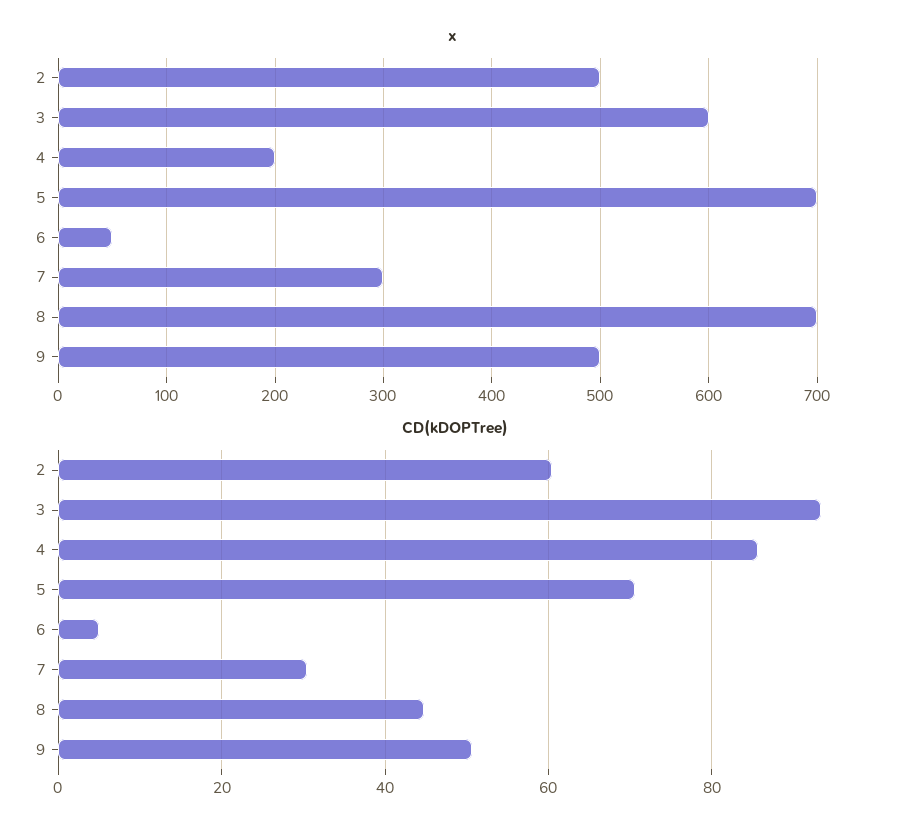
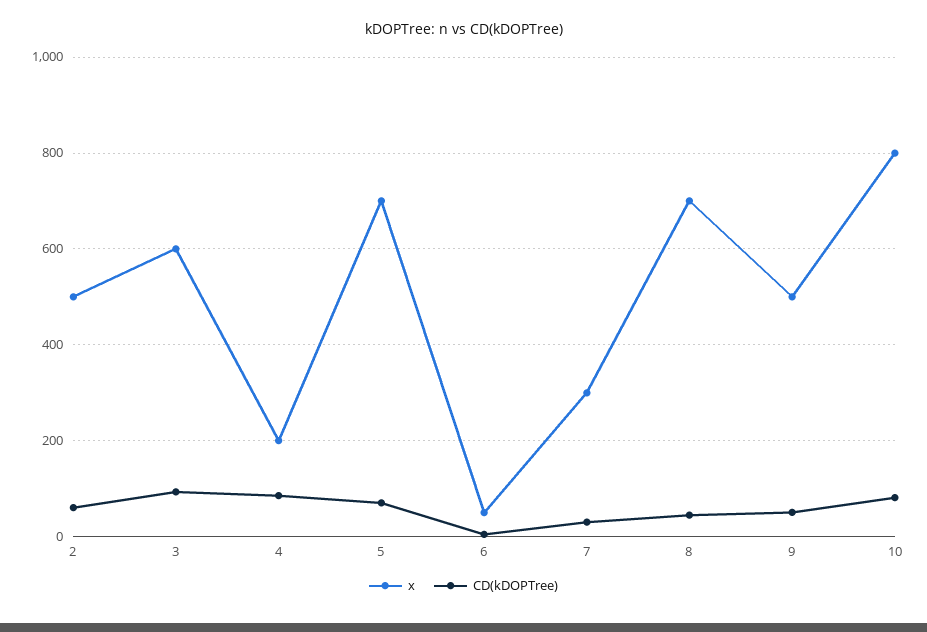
  {
    "x": {
      "2": 500,
      "3": 600,
      "4": 200,
      "5": 700,
      "6": 50,
      "7": 300,
      "8": 700,
-     "9": 500
+     "9": 500,
+     "10": 800
    },
    "CD(kDOPTree)": {
      "2": 60,
      "3": 94,
      "4": 86,
      "5": 70,
      "6": 6,
      "7": 30,
      "8": 44,
-     "9": 50
+     "9": 50,
+     "10": 80
    }
  }

